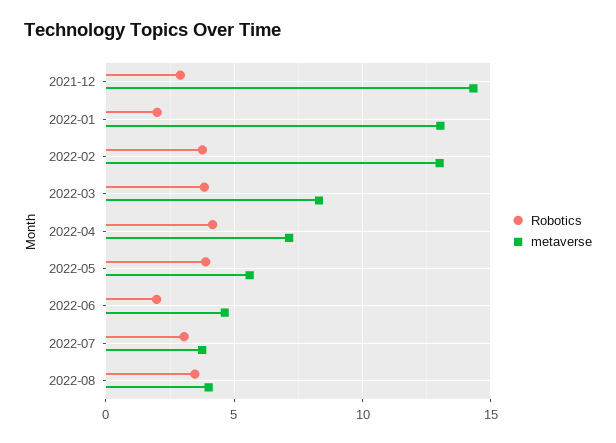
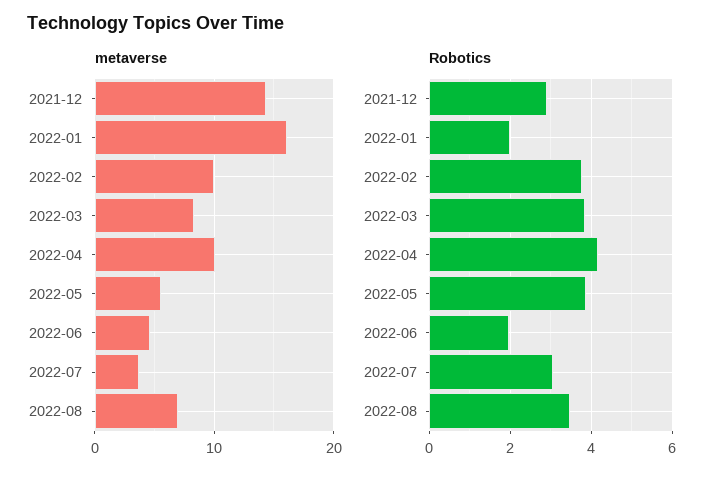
  {
    "Robotics": {
      "2021-12": 2.8,
      "2022-01": 2,
      "2022-02": 3.8,
      "2022-03": 3.8,
      "2022-04": 4.2,
      "2022-05": 3.8,
      "2022-06": 2,
      "2022-07": 3,
      "2022-08": 3.4
    },
    "metaverse": {
      "2021-12": 14.5,
-     "2022-01": 13,
+     "2022-01": 16,
-     "2022-02": 13,
+     "2022-02": 10,
      "2022-03": 8.5,
-     "2022-04": 7,
+     "2022-04": 10,
      "2022-05": 5.5,
      "2022-06": 4.5,
      "2022-07": 4,
-     "2022-08": 4
+     "2022-08": 7
    }
  }

